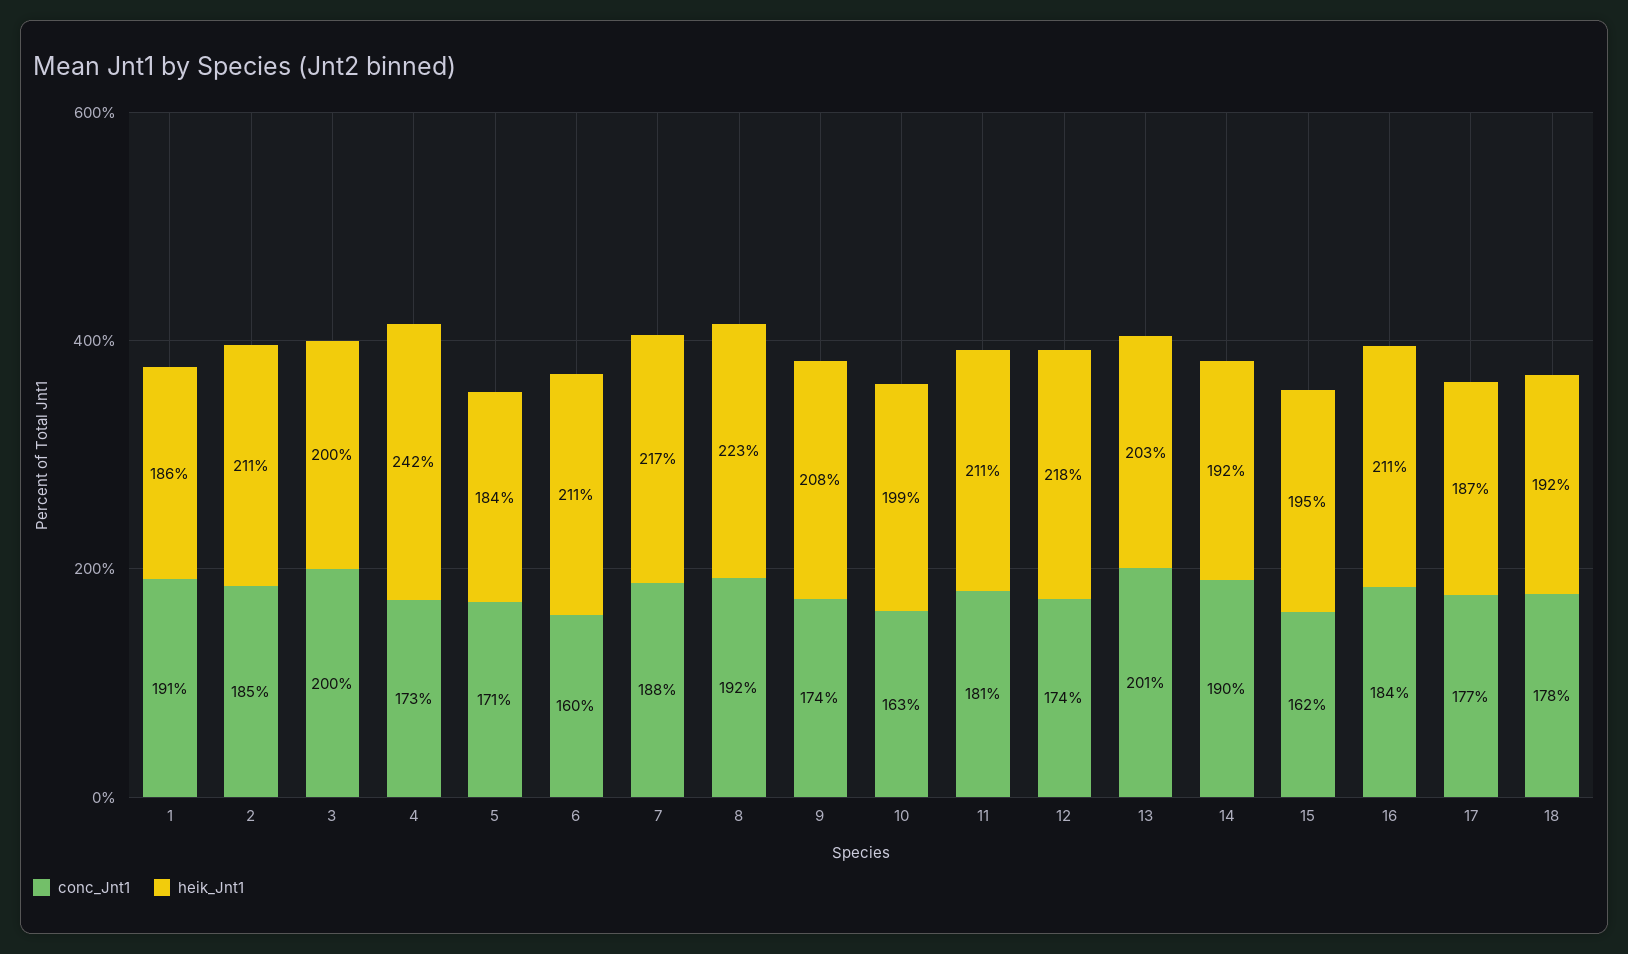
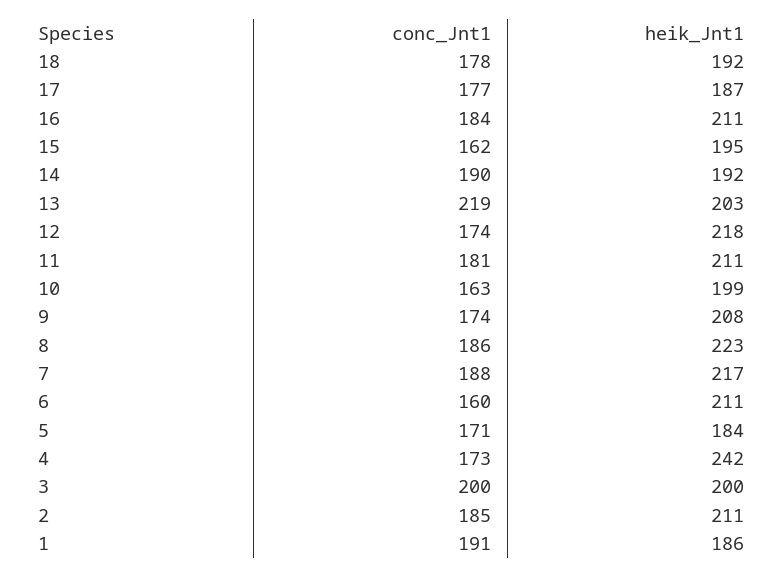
  {
    "conc_Jnt1": {
      "1": 191,
      "2": 185,
      "3": 200,
      "4": 173,
      "5": 171,
      "6": 160,
      "7": 188,
-     "8": 192,
+     "8": 186,
      "9": 174,
      "10": 163,
      "11": 181,
      "12": 174,
-     "13": 201,
+     "13": 219,
      "14": 190,
      "15": 162,
      "16": 184,
      "17": 177,
      "18": 178
    },
    "heik_Jnt1": {
      "1": 186,
      "2": 211,
      "3": 200,
      "4": 242,
      "5": 184,
      "6": 211,
      "7": 217,
      "8": 223,
      "9": 208,
      "10": 199,
      "11": 211,
      "12": 218,
      "13": 203,
      "14": 192,
      "15": 195,
      "16": 211,
      "17": 187,
      "18": 192
    }
  }

